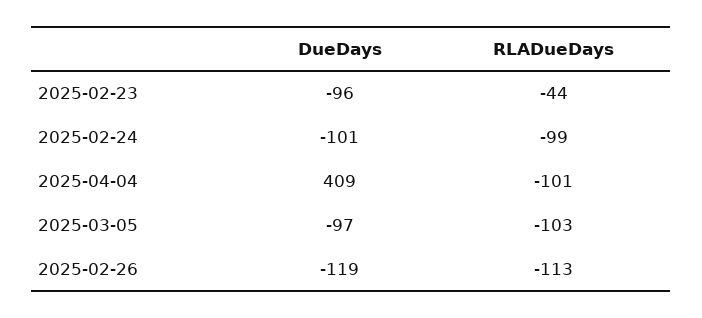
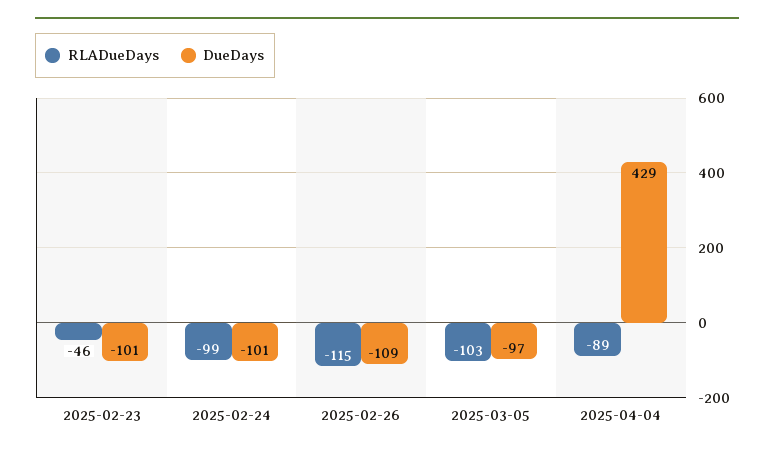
  {
    "DueDays": {
-     "2025-02-23": -96,
+     "2025-02-23": -101,
      "2025-02-24": -101,
-     "2025-04-04": 409,
+     "2025-04-04": 429,
      "2025-03-05": -97,
-     "2025-02-26": -119
+     "2025-02-26": -109
    },
    "RLADueDays": {
-     "2025-02-23": -44,
+     "2025-02-23": -46,
      "2025-02-24": -99,
-     "2025-04-04": -101,
+     "2025-04-04": -89,
      "2025-03-05": -103,
-     "2025-02-26": -113
+     "2025-02-26": -115
    }
  }

